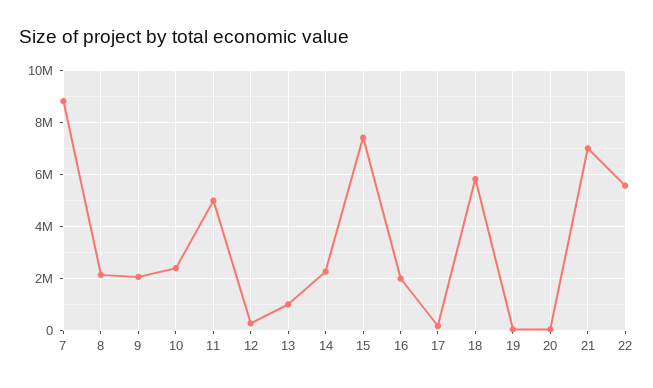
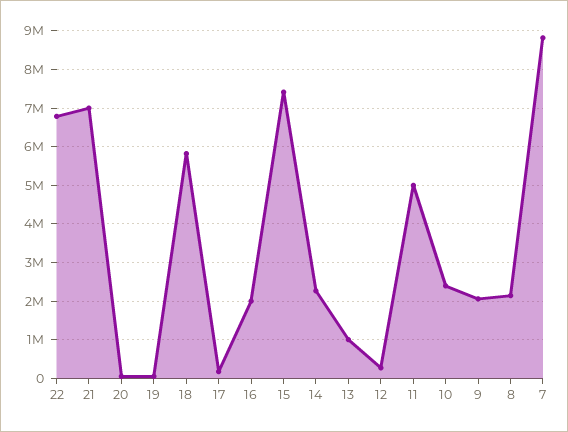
  {
    "7": 8800000,
    "8": 2200000,
    "9": 2000000,
    "10": 2400000,
    "11": 5000000,
    "12": 200000,
    "13": 1000000,
    "14": 2200000,
    "15": 7400000,
    "16": 2000000,
    "17": 200000,
    "18": 5800000,
    "19": 0,
    "20": 0,
    "21": 7000000,
-   "22": 5500000
+   "22": 6800000
  }

